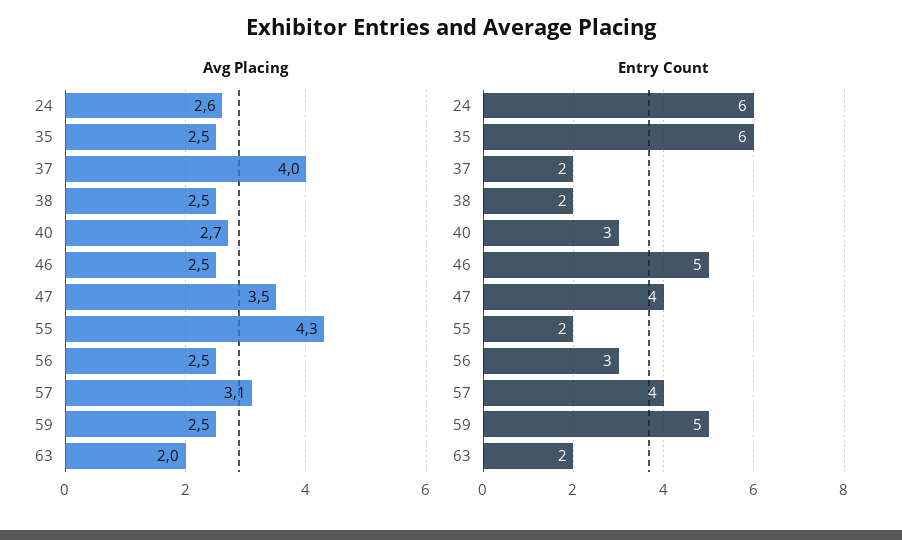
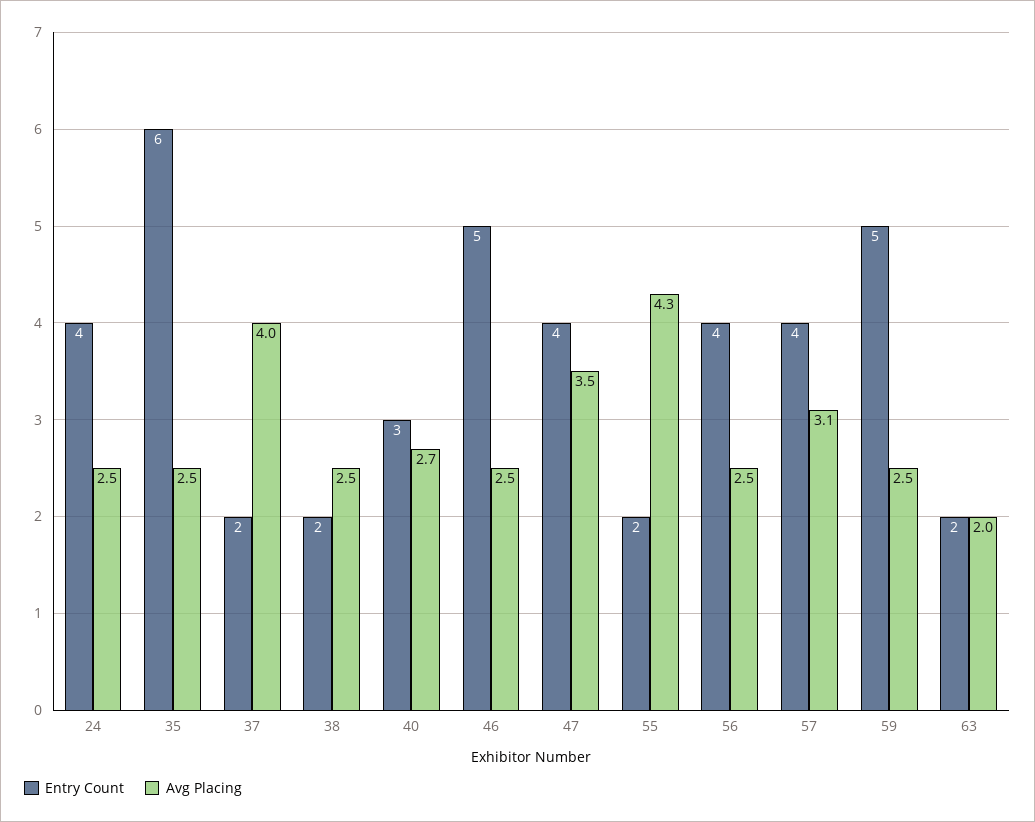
  {
    "Avg Placing": {
-     "24": 2.6,
+     "24": 2.5,
      "35": 2.5,
      "37": 4,
      "38": 2.5,
      "40": 2.7,
      "46": 2.5,
      "47": 3.5,
      "55": 4.3,
      "56": 2.5,
      "57": 3.1,
      "59": 2.5,
      "63": 2
    },
    "Entry Count": {
-     "24": 6,
+     "24": 4,
      "35": 6,
      "37": 2,
      "38": 2,
      "40": 3,
      "46": 5,
      "47": 4,
      "55": 2,
-     "56": 3,
+     "56": 4,
      "57": 4,
      "59": 5,
      "63": 2
    }
  }

